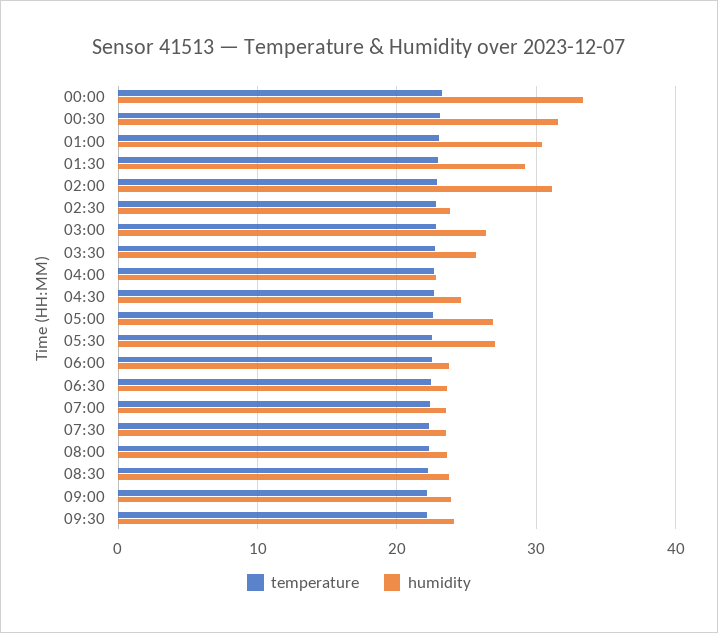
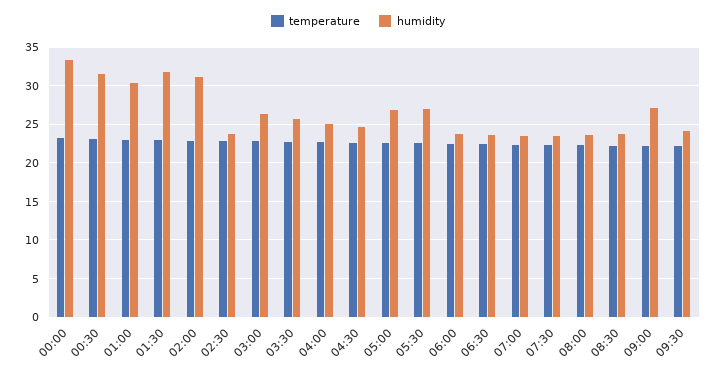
  {
    "temperature": {
      "00:00": 23,
      "00:30": 23,
      "01:00": 23,
      "01:30": 23,
      "02:00": 23,
      "02:30": 23,
      "03:00": 23,
      "03:30": 23,
      "04:00": 23,
      "04:30": 23,
      "05:00": 23,
      "05:30": 23,
      "06:00": 22,
      "06:30": 22,
      "07:00": 22,
      "07:30": 22,
      "08:00": 22,
      "08:30": 22,
      "09:00": 22,
      "09:30": 22
    },
    "humidity": {
      "00:00": 33,
      "00:30": 32,
      "01:00": 30,
-     "01:30": 29,
+     "01:30": 32,
      "02:00": 31,
      "02:30": 24,
      "03:00": 26,
      "03:30": 26,
-     "04:00": 23,
+     "04:00": 25,
      "04:30": 25,
      "05:00": 27,
      "05:30": 27,
      "06:00": 24,
      "06:30": 24,
      "07:00": 24,
      "07:30": 24,
      "08:00": 24,
      "08:30": 24,
-     "09:00": 24,
+     "09:00": 27,
      "09:30": 24
    }
  }

